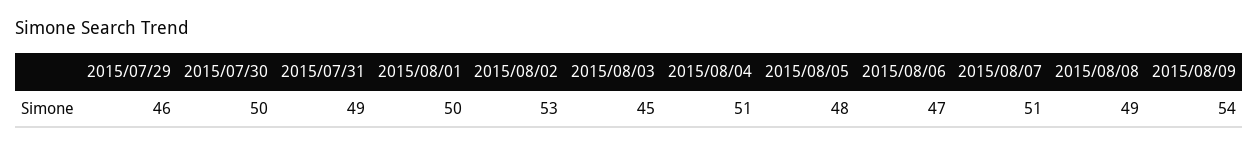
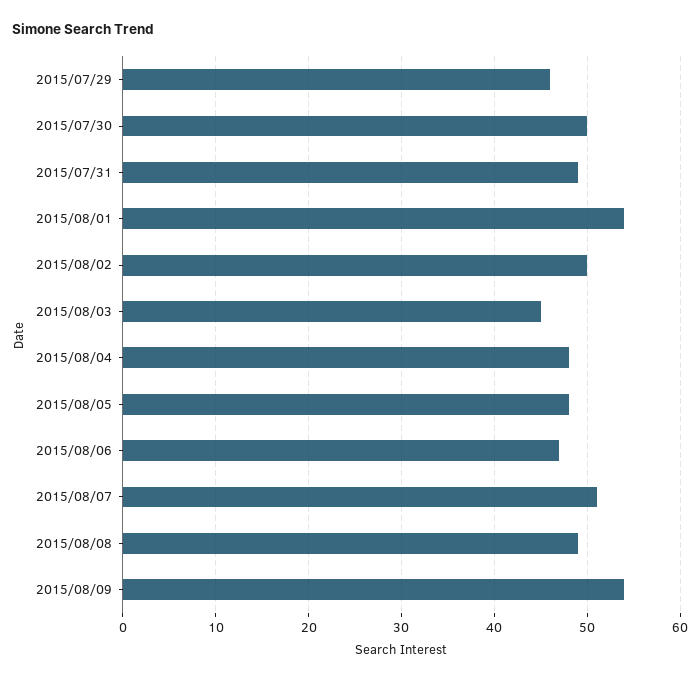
  {
    "2015/07/29": 46,
    "2015/07/30": 50,
    "2015/07/31": 49,
-   "2015/08/01": 50,
+   "2015/08/01": 54,
-   "2015/08/02": 53,
+   "2015/08/02": 50,
    "2015/08/03": 45,
-   "2015/08/04": 51,
+   "2015/08/04": 48,
    "2015/08/05": 48,
    "2015/08/06": 47,
    "2015/08/07": 51,
    "2015/08/08": 49,
    "2015/08/09": 54
  }

